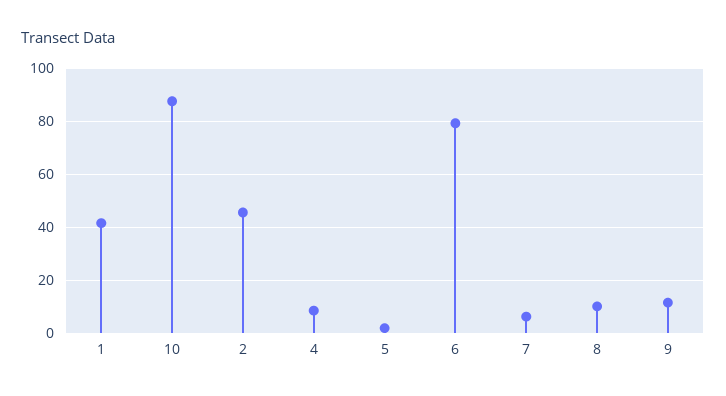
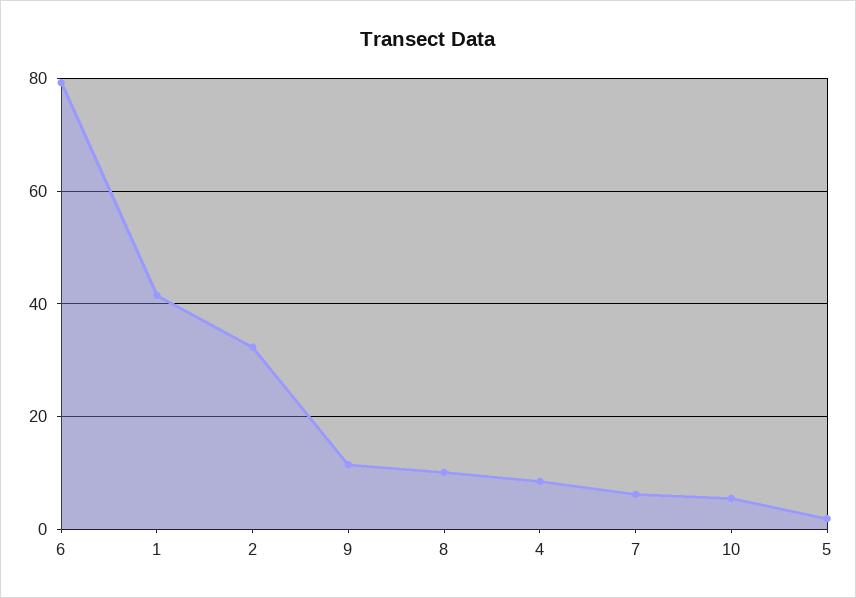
  {
    "1": 42,
-   "10": 87.5,
+   "10": 6,
-   "2": 45,
+   "2": 32,
    "4": 8,
    "5": 2,
    "6": 80,
    "7": 6,
    "8": 10,
    "9": 12
  }

